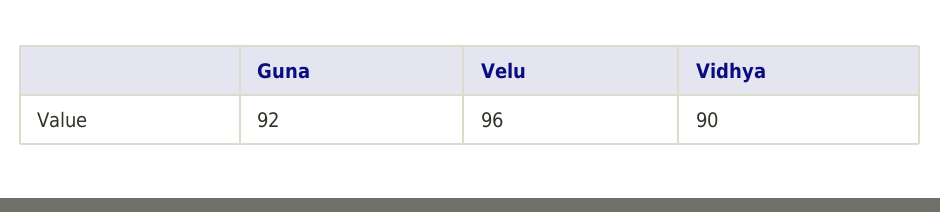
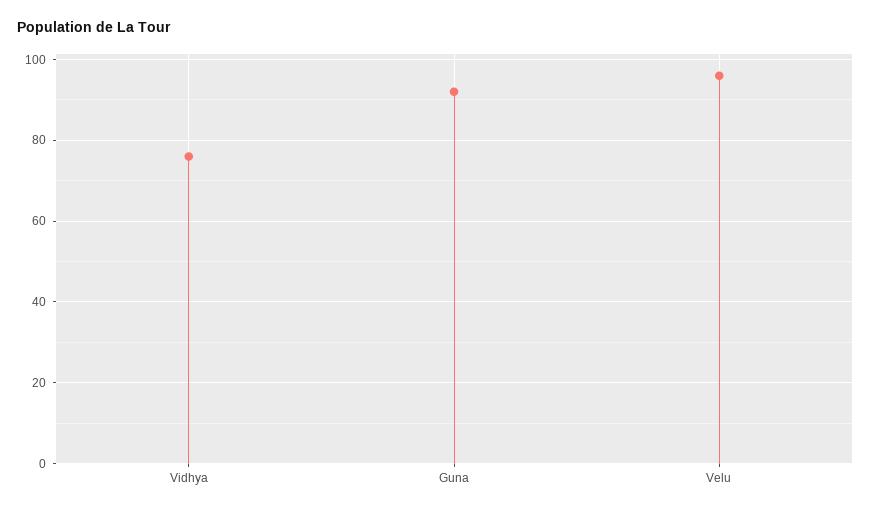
  {
    "Guna": 92,
    "Velu": 96,
-   "Vidhya": 90
+   "Vidhya": 75
  }

